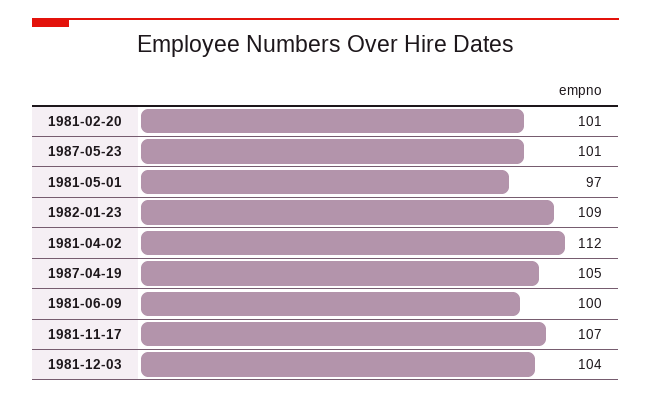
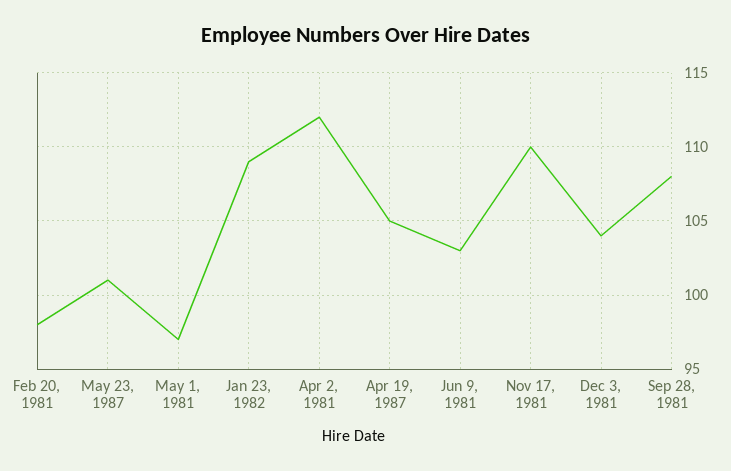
  {
-   "1981-02-20": 101,
+   "1981-02-20": 98,
    "1987-05-23": 101,
    "1981-05-01": 97,
    "1982-01-23": 109,
    "1981-04-02": 112,
    "1987-04-19": 105,
-   "1981-06-09": 100,
+   "1981-06-09": 103,
-   "1981-11-17": 107,
+   "1981-11-17": 110,
-   "1981-12-03": 104
+   "1981-12-03": 104,
+   "Sep 28, 1981": 108
  }

